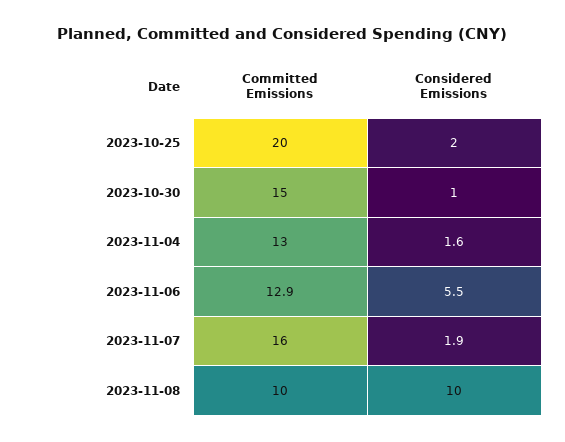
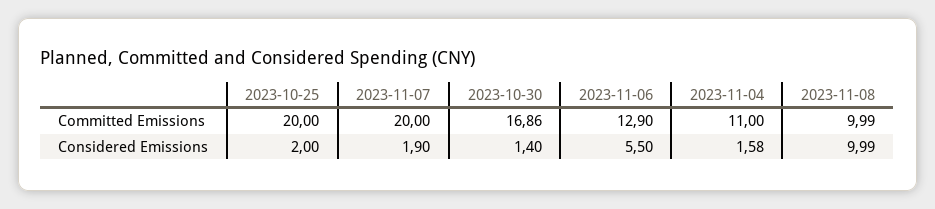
  {
    "Committed Emissions": {
      "2023-10-25": 20,
-     "2023-10-30": 15,
+     "2023-10-30": 16.86,
-     "2023-11-04": 13,
+     "2023-11-04": 11,
      "2023-11-06": 12.9,
-     "2023-11-07": 16,
+     "2023-11-07": 20,
      "2023-11-08": 9.99
    },
    "Considered Emissions": {
      "2023-10-25": 2,
-     "2023-10-30": 1,
+     "2023-10-30": 1.4,
      "2023-11-04": 1.58,
      "2023-11-06": 5.5,
      "2023-11-07": 1.9,
      "2023-11-08": 9.99
    }
  }

